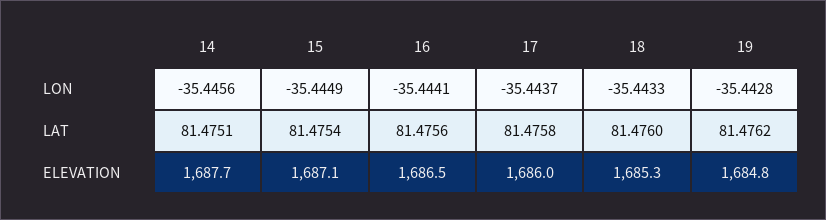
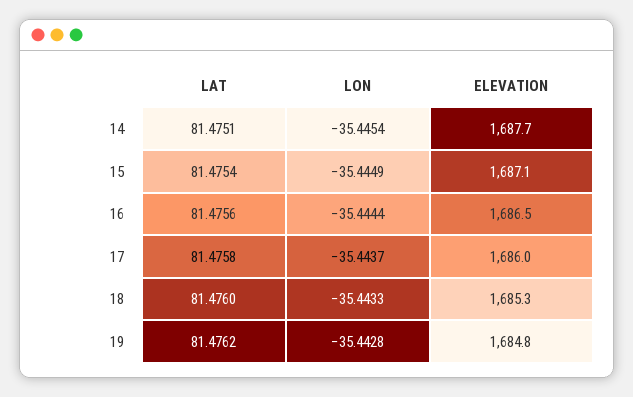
  {
    "14": {
-     "LON": -35.4456,
+     "LON": -35.4454,
      "LAT": 81.4751,
      "ELEVATION": 1687.7
    },
    "15": {
      "LON": -35.4449,
      "LAT": 81.4754,
      "ELEVATION": 1687.1
    },
    "16": {
-     "LON": -35.4441,
+     "LON": -35.4444,
      "LAT": 81.4756,
      "ELEVATION": 1686.5
    },
    "17": {
      "LON": -35.4437,
      "LAT": 81.4758,
      "ELEVATION": 1686
    },
    "18": {
      "LON": -35.4433,
      "LAT": 81.476,
      "ELEVATION": 1685.3
    },
    "19": {
      "LON": -35.4428,
      "LAT": 81.4762,
      "ELEVATION": 1684.8
    }
  }

